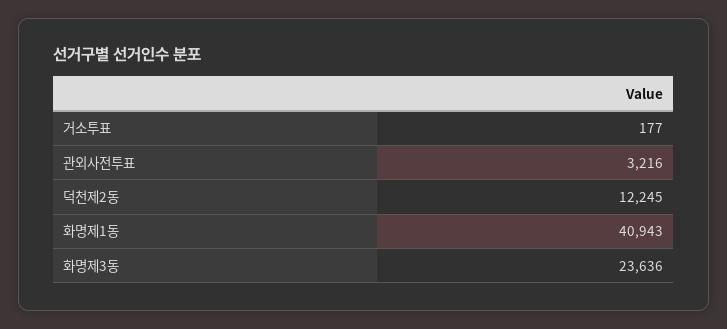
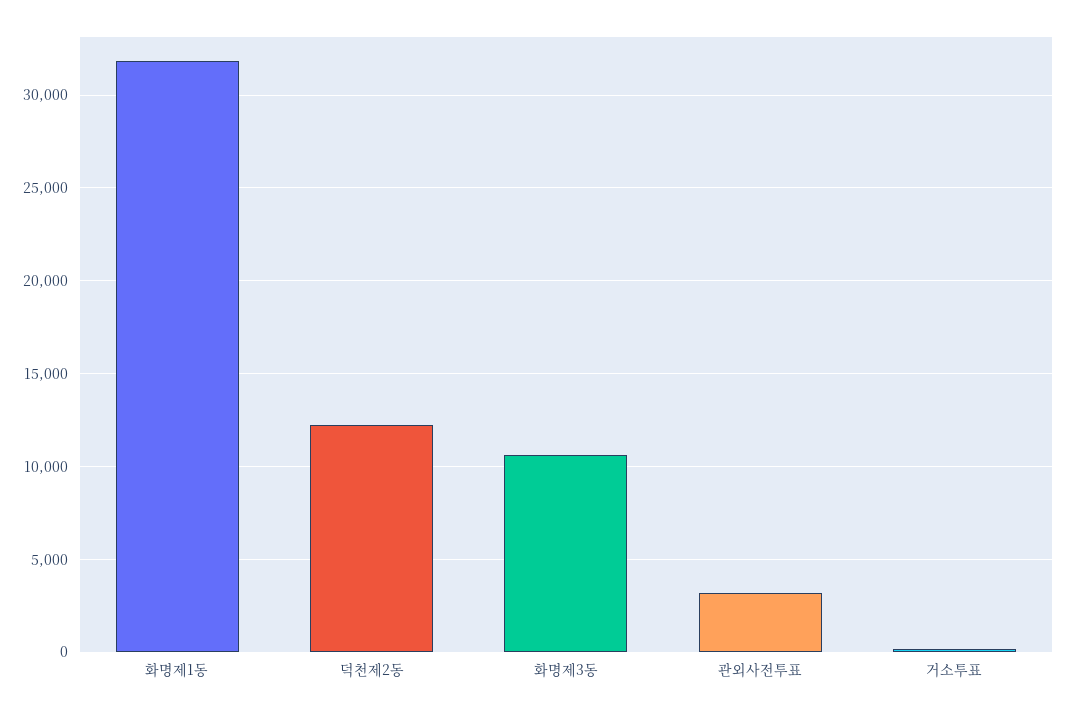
  {
    "거소투표": 177,
    "관외사전투표": 3216,
    "덕천제2동": 12245,
-   "화명제1동": 40943,
+   "화명제1동": 32000,
-   "화명제3동": 23636
+   "화명제3동": 10500
  }

